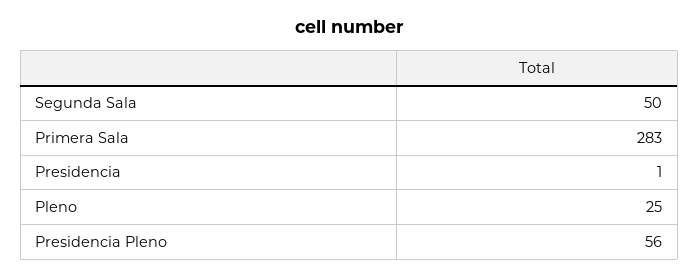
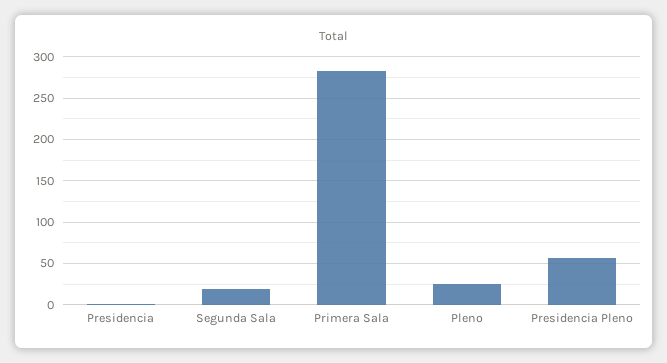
  {
-   "Segunda Sala": 50,
+   "Segunda Sala": 20,
    "Primera Sala": 283,
    "Presidencia": 1,
    "Pleno": 25,
    "Presidencia Pleno": 56
  }

